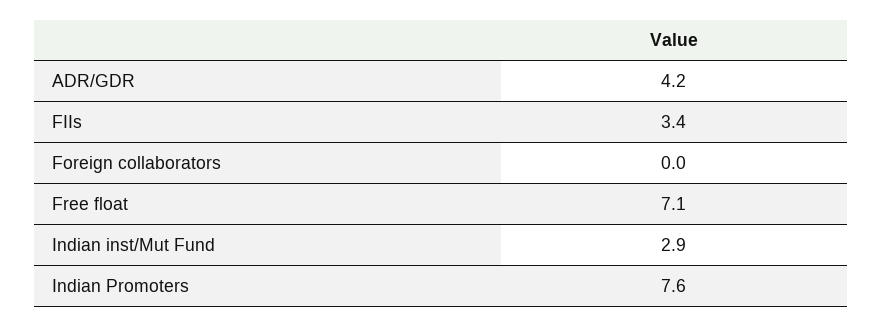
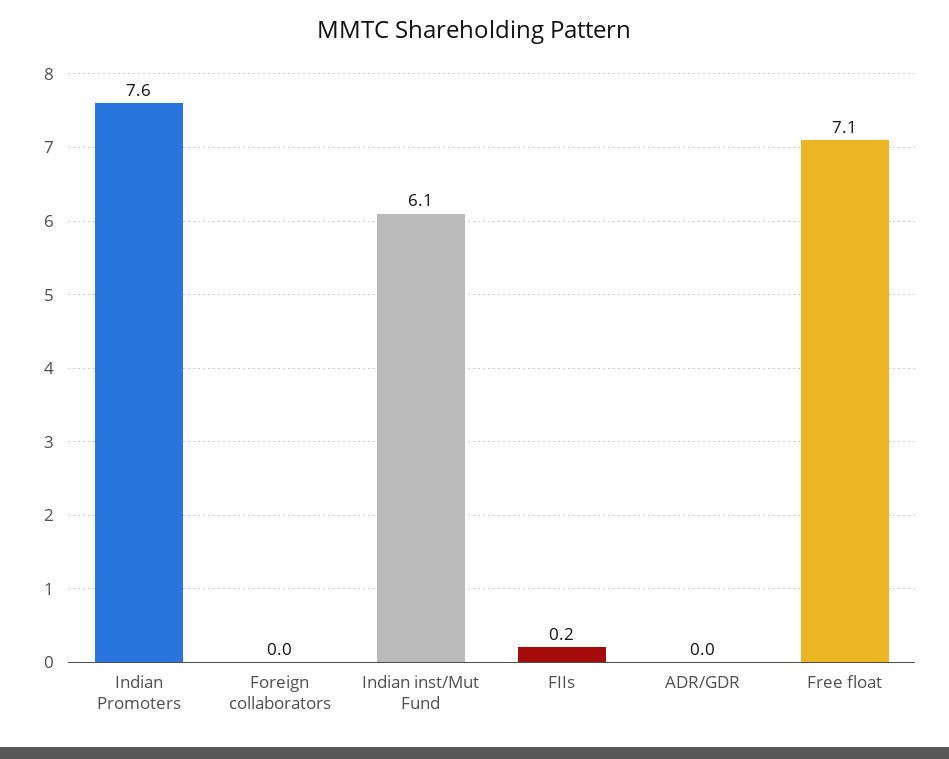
  {
-   "ADR/GDR": 4.2,
+   "ADR/GDR": 0,
-   "FIIs": 3.4,
+   "FIIs": 0.2,
    "Foreign collaborators": 0,
    "Free float": 7.1,
-   "Indian inst/Mut Fund": 2.9,
+   "Indian inst/Mut Fund": 6.1,
    "Indian Promoters": 7.6
  }

